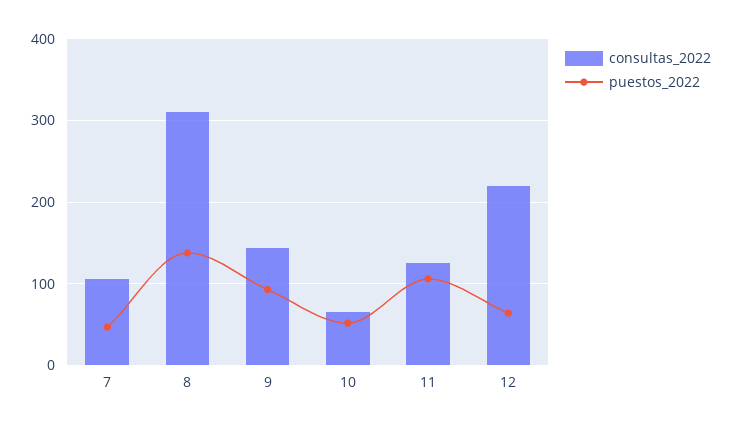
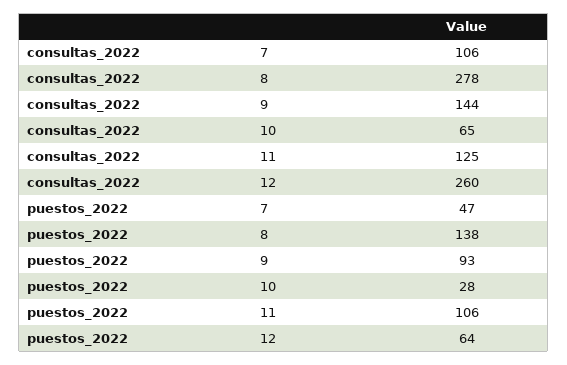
  {
    "consultas_2022": {
      "7": 106,
-     "8": 310,
+     "8": 278,
      "9": 144,
      "10": 65,
      "11": 125,
-     "12": 220
+     "12": 260
    },
    "puestos_2022": {
      "7": 47,
      "8": 138,
      "9": 93,
-     "10": 50,
+     "10": 28,
      "11": 106,
      "12": 64
    }
  }

